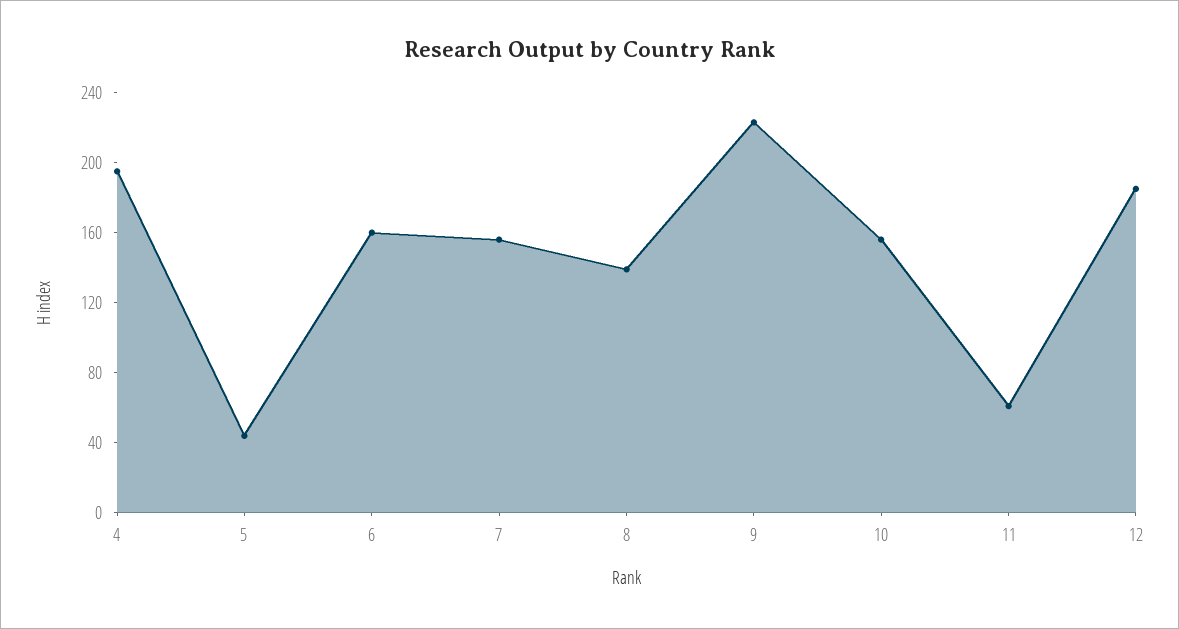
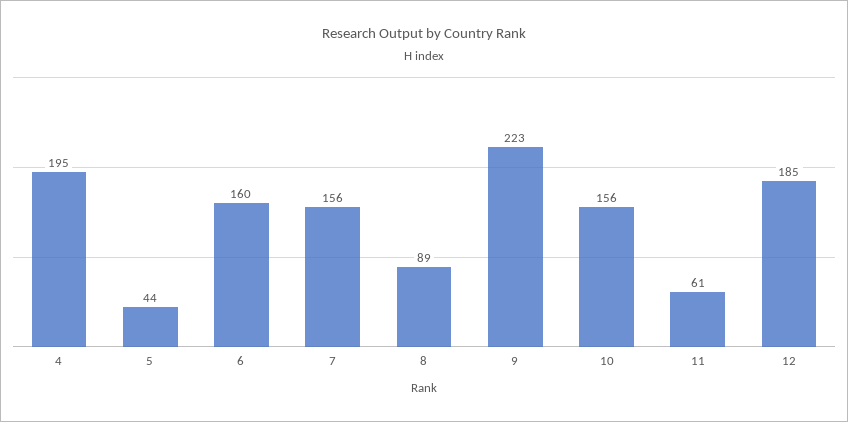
  {
    "4": 195,
    "5": 44,
    "6": 160,
    "7": 156,
-   "8": 140,
+   "8": 89,
    "9": 223,
    "10": 156,
    "11": 61,
    "12": 185
  }

